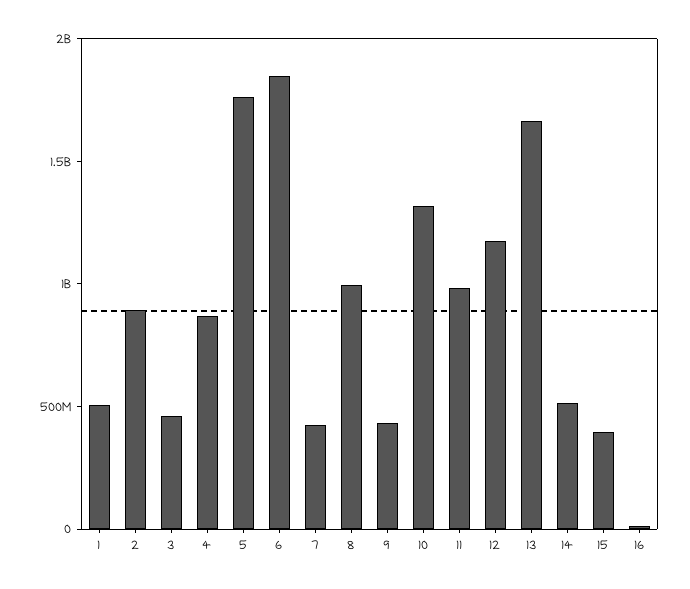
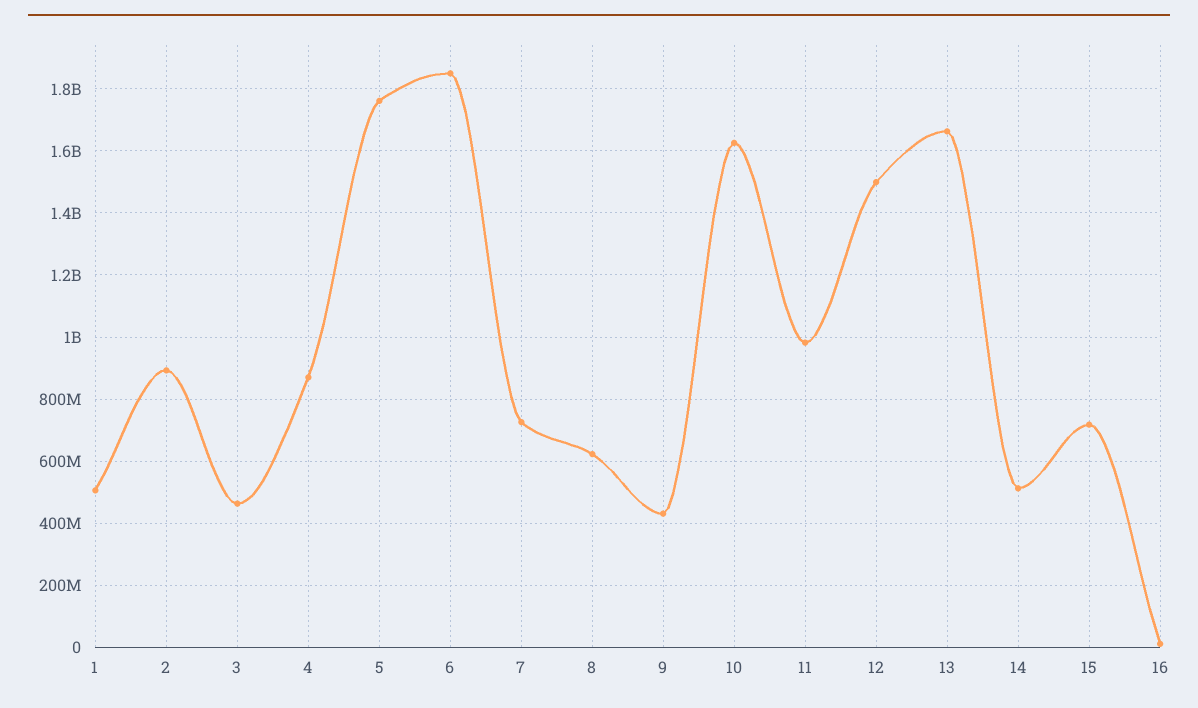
  {
    "1": 500000000,
    "2": 900000000,
    "3": 460000000,
    "4": 880000000,
    "5": 1760000000,
    "6": 1840000000,
-   "7": 400000000,
+   "7": 720000000,
-   "8": 1000000000,
+   "8": 620000000,
    "9": 440000000,
-   "10": 1300000000,
+   "10": 1620000000,
    "11": 980000000,
-   "12": 1200000000,
+   "12": 1500000000,
    "13": 1660000000,
    "14": 520000000,
-   "15": 400000000,
+   "15": 720000000,
    "16": 20000000
  }

